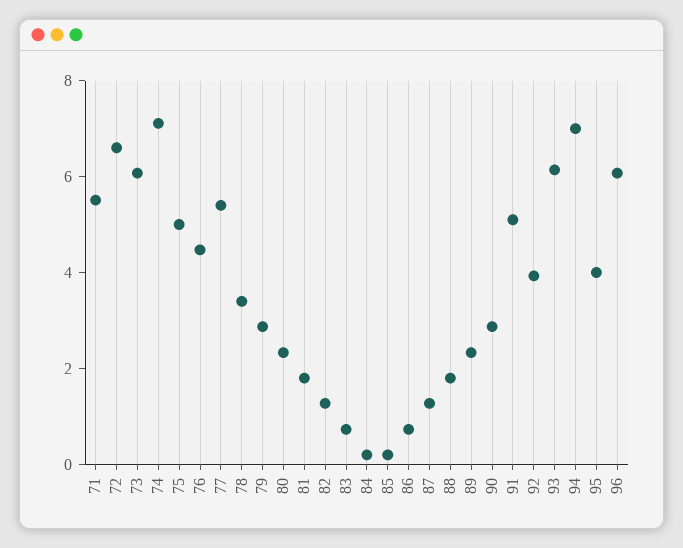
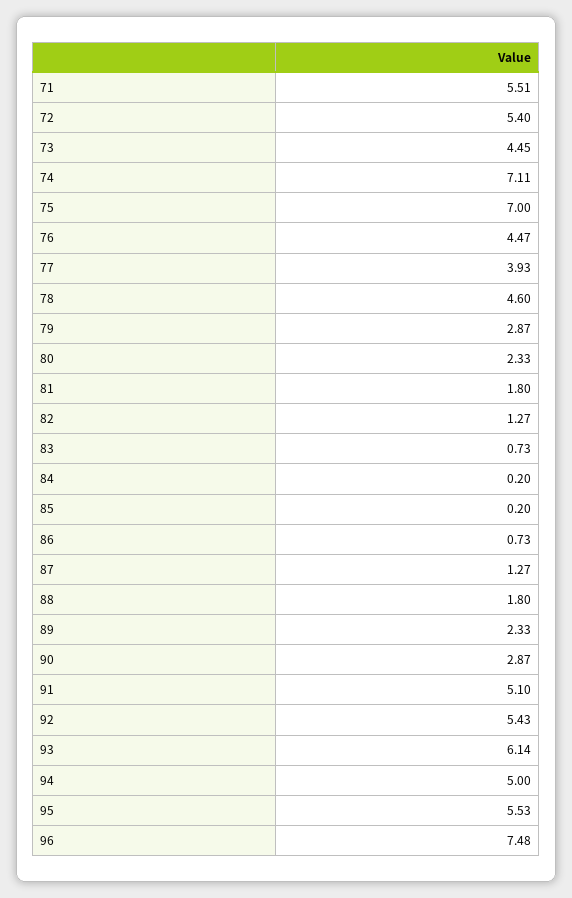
  {
    "71": 5.51,
-   "72": 6.5,
+   "72": 5.4,
-   "73": 6,
+   "73": 4.45,
    "74": 7.11,
-   "75": 5,
+   "75": 7,
    "76": 4.47,
-   "77": 5.5,
+   "77": 3.93,
-   "78": 3.5,
+   "78": 4.6,
    "79": 2.87,
    "80": 2.33,
    "81": 1.8,
    "82": 1.27,
    "83": 0.73,
    "84": 0.2,
    "85": 0.2,
    "86": 0.73,
    "87": 1.27,
    "88": 1.8,
    "89": 2.33,
    "90": 2.87,
    "91": 5.1,
-   "92": 4,
+   "92": 5.43,
    "93": 6.14,
-   "94": 7,
+   "94": 5,
-   "95": 4,
+   "95": 5.53,
-   "96": 6
+   "96": 7.48
  }

